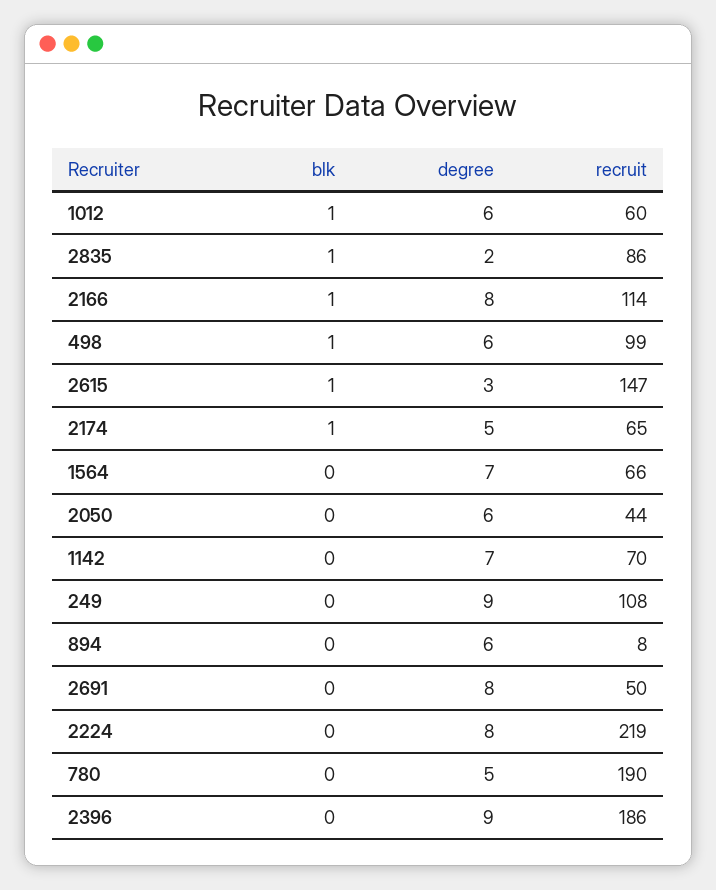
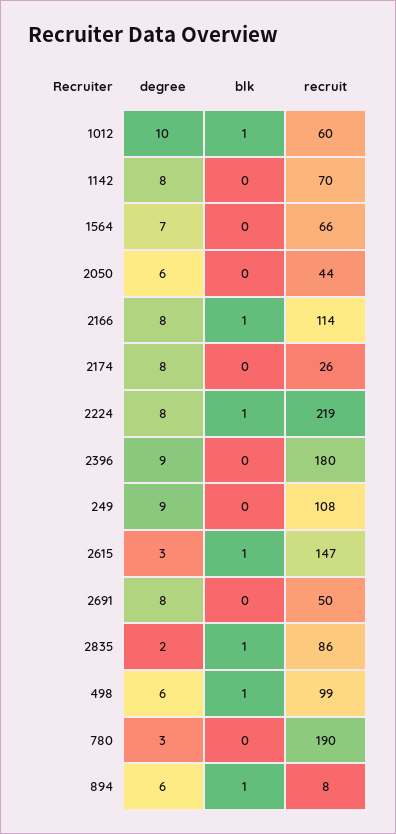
  {
    "blk": {
      "1012": 1,
      "2835": 1,
      "2166": 1,
      "498": 1,
      "2615": 1,
-     "2174": 1,
+     "2174": 0,
      "1564": 0,
      "2050": 0,
      "1142": 0,
      "249": 0,
-     "894": 0,
+     "894": 1,
      "2691": 0,
-     "2224": 0,
+     "2224": 1,
      "780": 0,
      "2396": 0
    },
    "degree": {
-     "1012": 6,
+     "1012": 10,
      "2835": 2,
      "2166": 8,
      "498": 6,
      "2615": 3,
-     "2174": 5,
+     "2174": 8,
      "1564": 7,
      "2050": 6,
-     "1142": 7,
+     "1142": 8,
      "249": 9,
      "894": 6,
      "2691": 8,
      "2224": 8,
-     "780": 5,
+     "780": 3,
      "2396": 9
    },
    "recruit": {
      "1012": 60,
      "2835": 86,
      "2166": 114,
      "498": 99,
      "2615": 147,
-     "2174": 65,
+     "2174": 26,
      "1564": 66,
      "2050": 44,
      "1142": 70,
      "249": 108,
      "894": 8,
      "2691": 50,
      "2224": 219,
      "780": 190,
-     "2396": 186
+     "2396": 180
    }
  }

